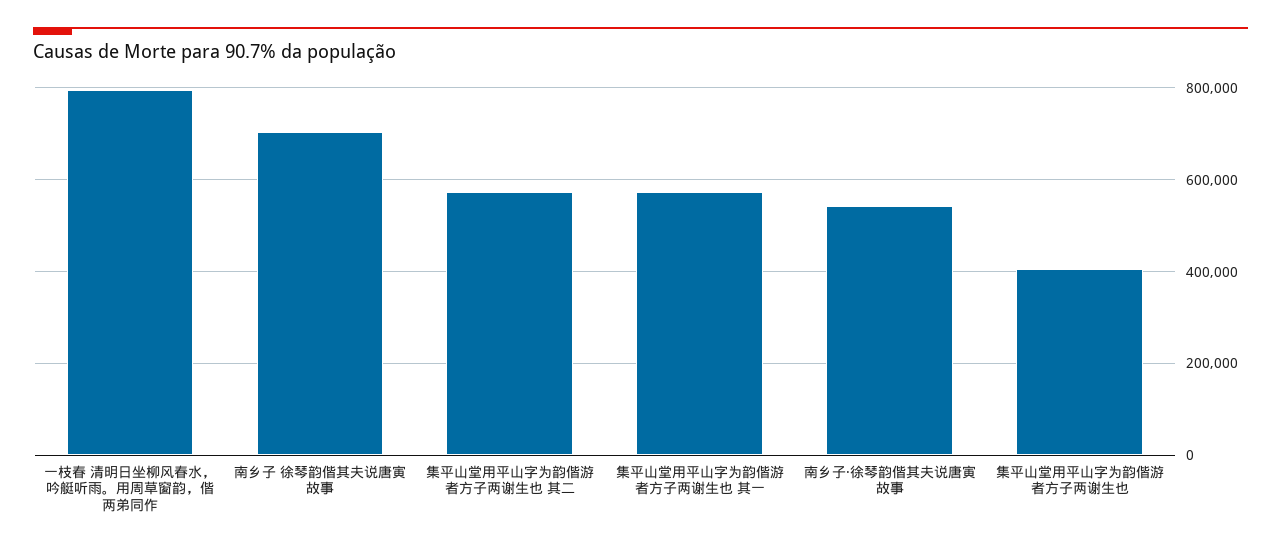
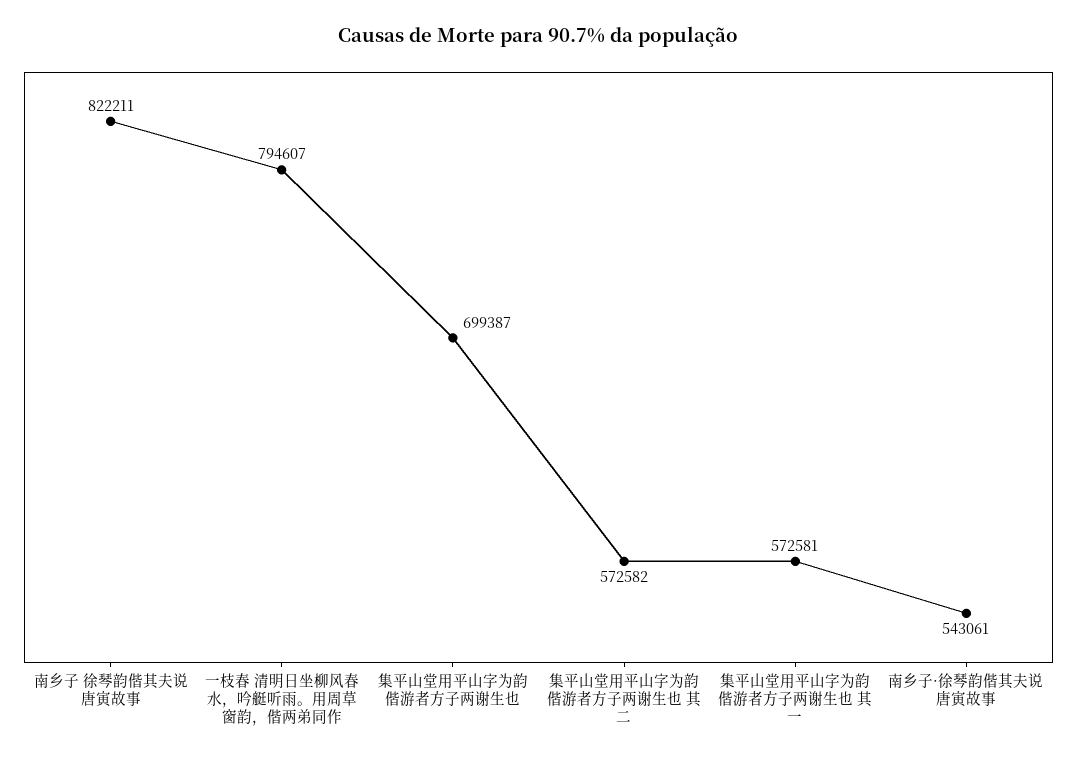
  {
    "一枝春 清明日坐柳风春水，吟艇听雨。用周草窗韵，偕两弟同作": 794607,
-   "南乡子 徐琴韵偕其夫说唐寅故事": 700000,
+   "南乡子 徐琴韵偕其夫说唐寅故事": 822211,
    "集平山堂用平山字为韵偕游者方子两谢生也 其二": 572582,
    "集平山堂用平山字为韵偕游者方子两谢生也 其一": 572581,
    "南乡子·徐琴韵偕其夫说唐寅故事": 543061,
-   "集平山堂用平山字为韵偕游者方子两谢生也": 400000
+   "集平山堂用平山字为韵偕游者方子两谢生也": 699387
  }

